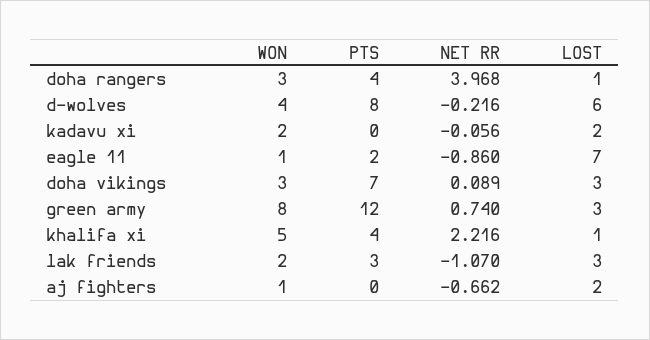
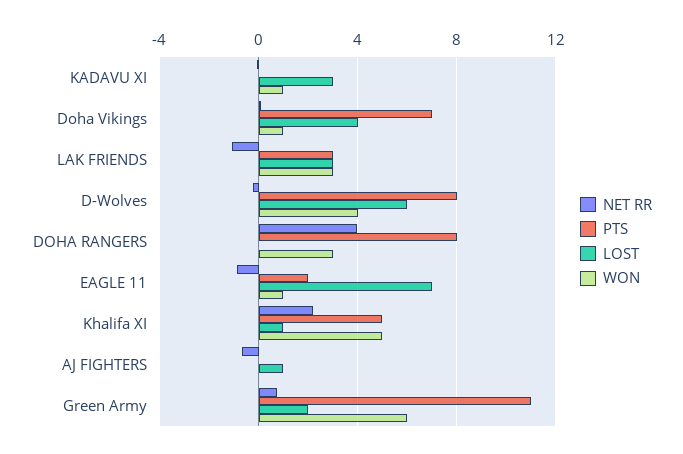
  {
    "WON": {
      "doha rangers": 3,
      "d-wolves": 4,
-     "kadavu xi": 2,
+     "kadavu xi": 1,
      "eagle 11": 1,
-     "doha vikings": 3,
+     "doha vikings": 1,
-     "green army": 8,
+     "green army": 6,
      "khalifa xi": 5,
-     "lak friends": 2,
+     "lak friends": 3,
-     "aj fighters": 1
+     "aj fighters": 0
    },
    "PTS": {
-     "doha rangers": 4,
+     "doha rangers": 8,
      "d-wolves": 8,
      "kadavu xi": 0,
      "eagle 11": 2,
      "doha vikings": 7,
-     "green army": 12,
+     "green army": 11,
-     "khalifa xi": 4,
+     "khalifa xi": 5,
      "lak friends": 3,
      "aj fighters": 0
    },
    "NET RR": {
      "doha rangers": 3.968,
      "d-wolves": -0.216,
      "kadavu xi": -0.056,
      "eagle 11": -0.86,
      "doha vikings": 0.089,
      "green army": 0.74,
      "khalifa xi": 2.216,
      "lak friends": -1.07,
      "aj fighters": -0.662
    },
    "LOST": {
-     "doha rangers": 1,
+     "doha rangers": 0,
      "d-wolves": 6,
-     "kadavu xi": 2,
+     "kadavu xi": 3,
      "eagle 11": 7,
-     "doha vikings": 3,
+     "doha vikings": 4,
-     "green army": 3,
+     "green army": 2,
      "khalifa xi": 1,
      "lak friends": 3,
-     "aj fighters": 2
+     "aj fighters": 1
    }
  }

